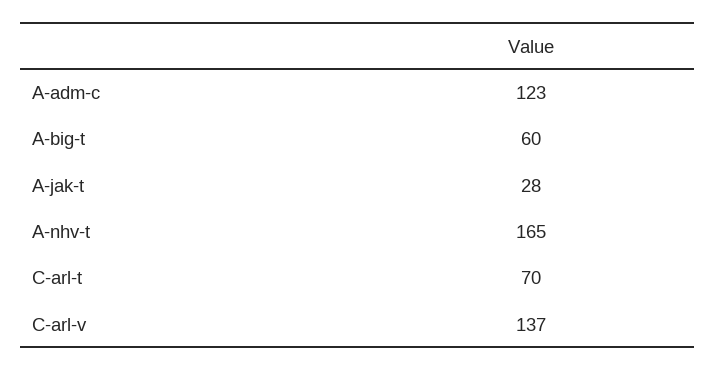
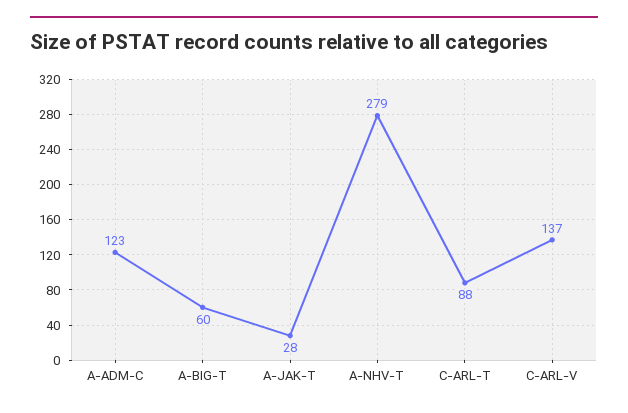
  {
    "A-adm-c": 123,
    "A-big-t": 60,
    "A-jak-t": 28,
-   "A-nhv-t": 165,
+   "A-nhv-t": 279,
-   "C-arl-t": 70,
+   "C-arl-t": 88,
    "C-arl-v": 137
  }

